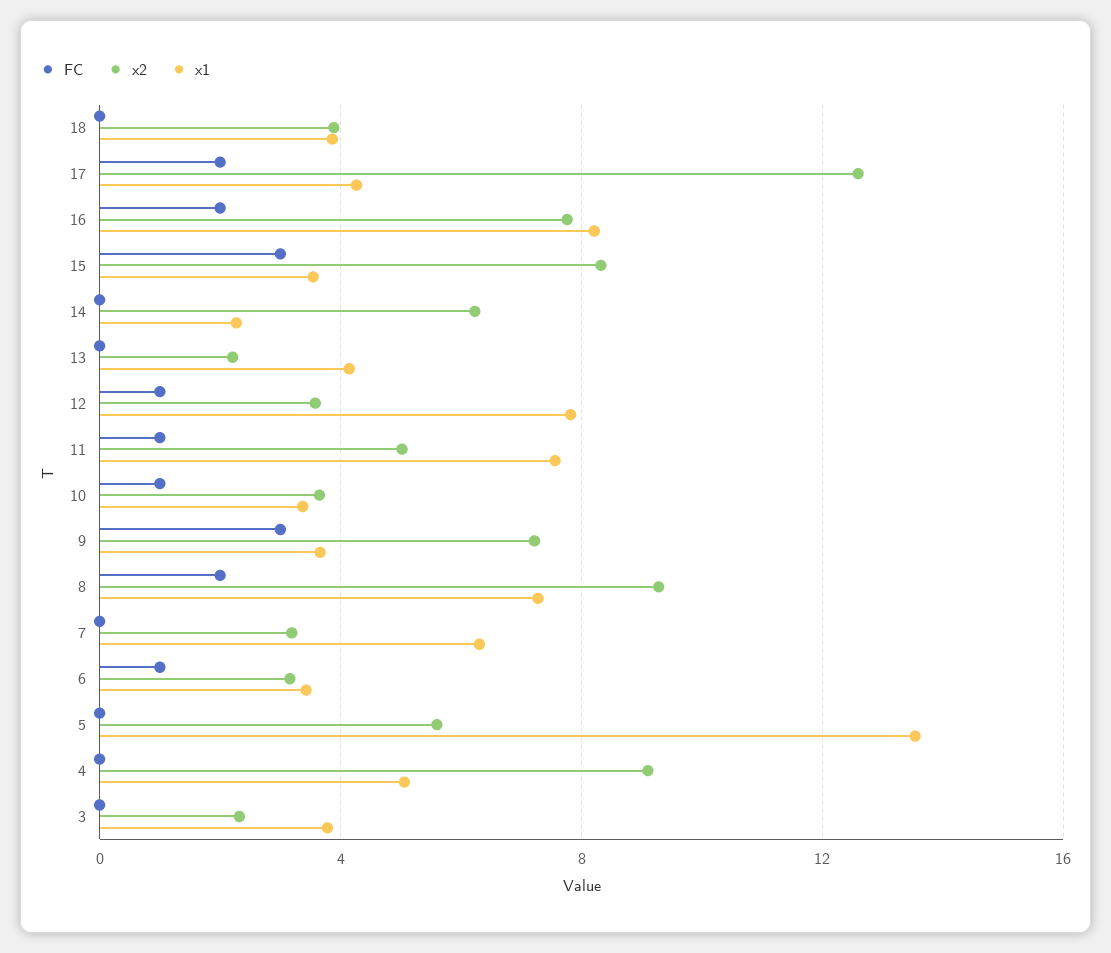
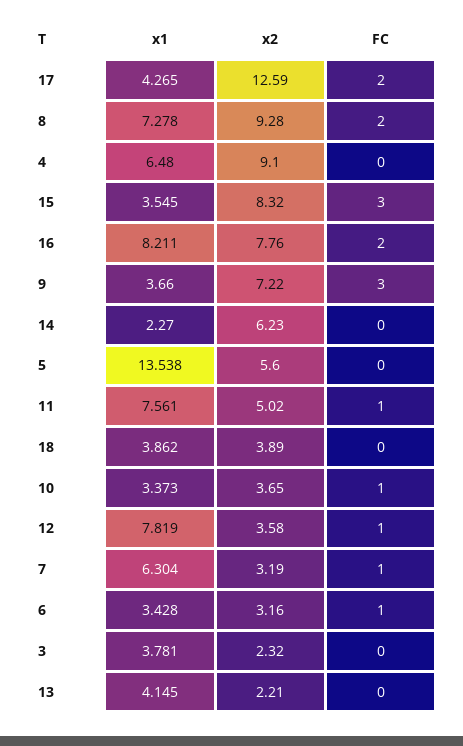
  {
    "FC": {
      "18": 0,
      "17": 2,
      "16": 2,
      "15": 3,
      "14": 0,
      "13": 0,
      "12": 1,
      "11": 1,
      "10": 1,
      "9": 3,
      "8": 2,
-     "7": 0,
+     "7": 1,
      "6": 1,
      "5": 0,
      "4": 0,
      "3": 0
    },
    "x2": {
      "18": 3.89,
      "17": 12.59,
      "16": 7.76,
      "15": 8.32,
      "14": 6.23,
      "13": 2.21,
      "12": 3.58,
      "11": 5.02,
      "10": 3.65,
      "9": 7.22,
      "8": 9.28,
      "7": 3.19,
      "6": 3.16,
      "5": 5.6,
      "4": 9.1,
      "3": 2.32
    },
    "x1": {
      "18": 3.862,
      "17": 4.265,
      "16": 8.211,
      "15": 3.545,
      "14": 2.27,
      "13": 4.145,
      "12": 7.819,
      "11": 7.561,
      "10": 3.373,
      "9": 3.66,
      "8": 7.278,
      "7": 6.304,
      "6": 3.428,
      "5": 13.538,
-     "4": 5,
+     "4": 6.48,
      "3": 3.781
    }
  }

